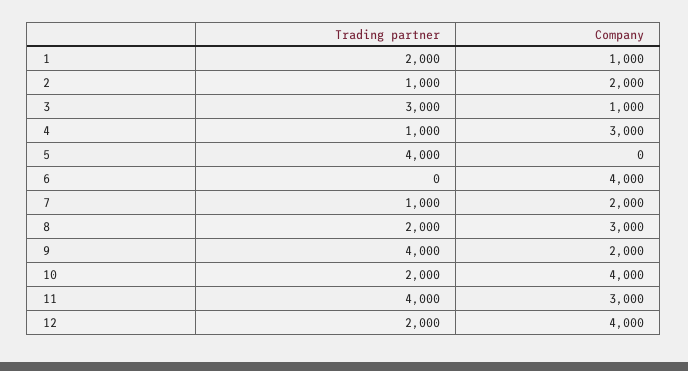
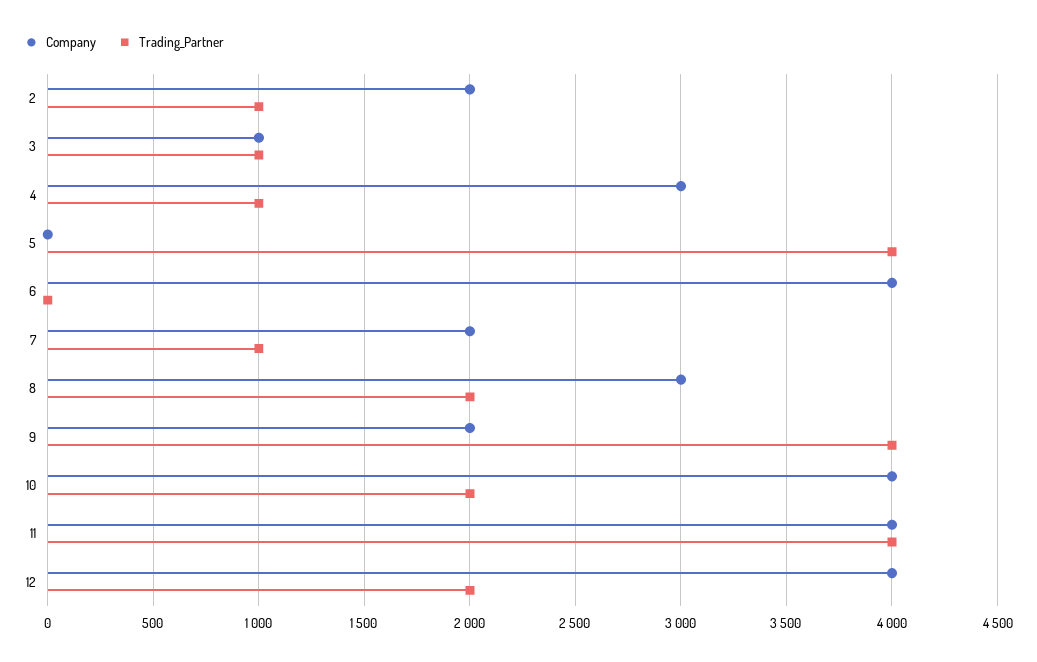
  {
    "Trading partner": {
-     "1": 2000,
      "2": 1000,
-     "3": 3000,
+     "3": 1000,
      "4": 1000,
      "5": 4000,
      "6": 0,
      "7": 1000,
      "8": 2000,
      "9": 4000,
      "10": 2000,
      "11": 4000,
      "12": 2000
    },
    "Company": {
-     "1": 1000,
      "2": 2000,
      "3": 1000,
      "4": 3000,
      "5": 0,
      "6": 4000,
      "7": 2000,
      "8": 3000,
      "9": 2000,
      "10": 4000,
-     "11": 3000,
+     "11": 4000,
      "12": 4000
    }
  }

